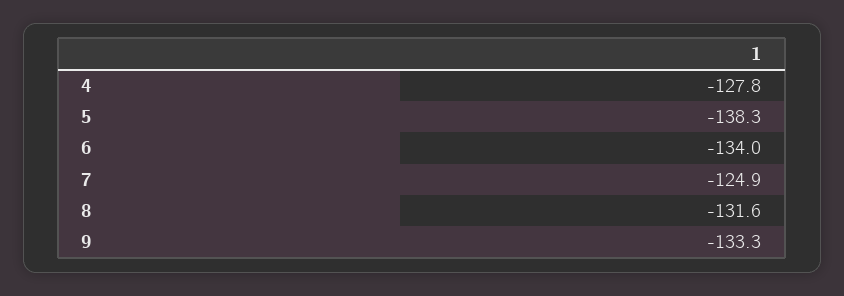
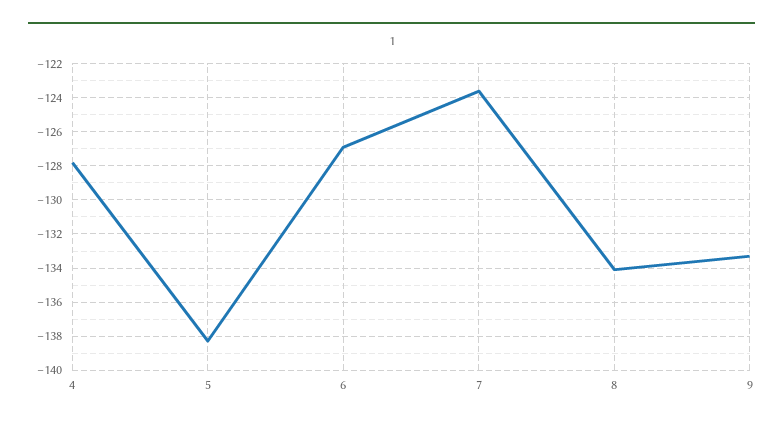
  {
    "4": -127.8,
    "5": -138.3,
-   "6": -134,
+   "6": -127,
-   "7": -124.9,
+   "7": -123.5,
-   "8": -131.6,
+   "8": -134,
    "9": -133.3
  }

